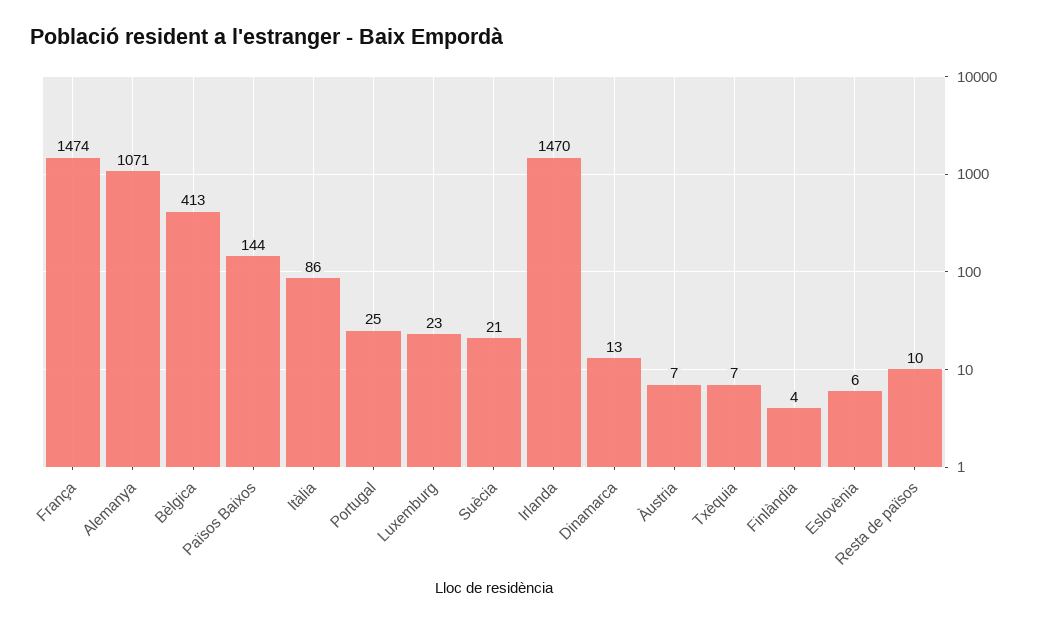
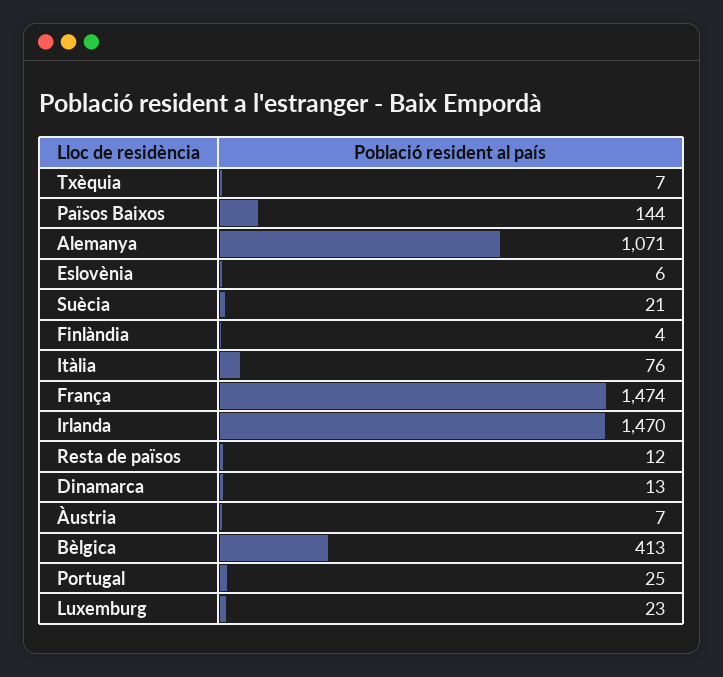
  {
    "França": 1474,
    "Alemanya": 1071,
    "Bèlgica": 413,
    "Països Baixos": 144,
-   "Itàlia": 86,
+   "Itàlia": 76,
    "Portugal": 25,
    "Luxemburg": 23,
    "Suècia": 21,
    "Irlanda": 1470,
    "Dinamarca": 13,
    "Àustria": 7,
    "Txèquia": 7,
    "Finlàndia": 4,
    "Eslovènia": 6,
-   "Resta de països": 10
+   "Resta de països": 12
  }

